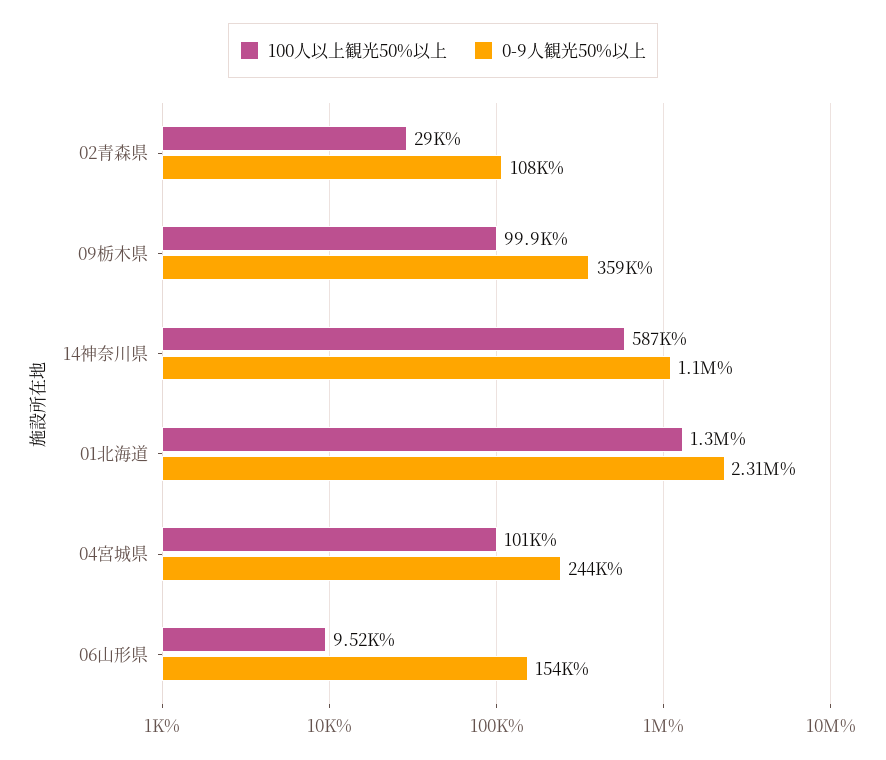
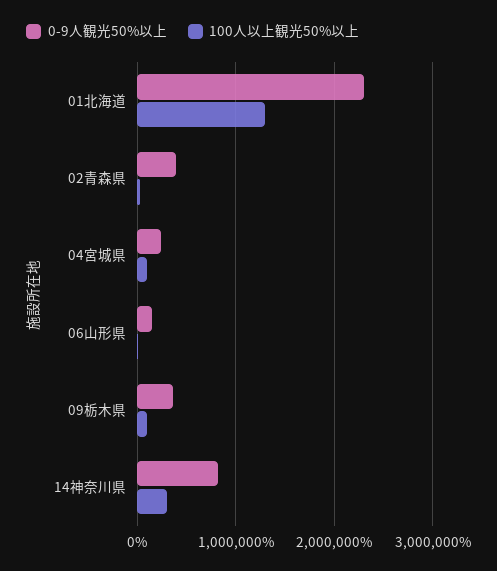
  {
    "100人以上観光50%以上": {
      "02青森県": 29000,
      "09栃木県": 99900,
-     "14神奈川県": 587000,
+     "14神奈川県": 300000,
      "01北海道": 1300000,
      "04宮城県": 101000,
      "06山形県": 9520
    },
    "0-9人観光50%以上": {
-     "02青森県": 108000,
+     "02青森県": 400000,
      "09栃木県": 359000,
-     "14神奈川県": 1100000,
+     "14神奈川県": 800000,
      "01北海道": 2310000,
      "04宮城県": 244000,
      "06山形県": 154000
    }
  }

